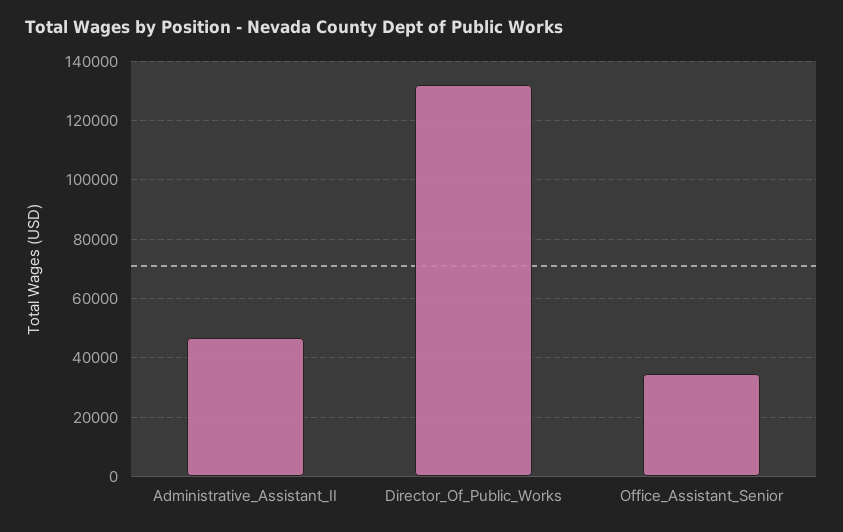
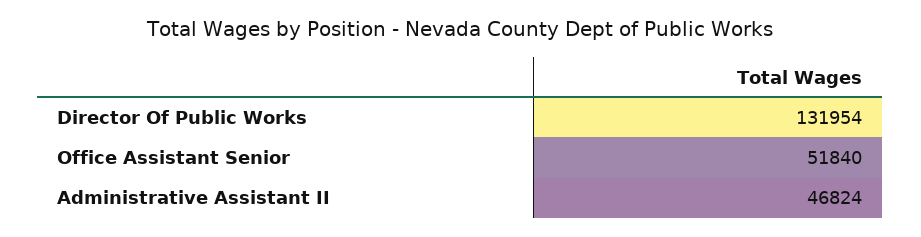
  {
    "Administrative_Assistant_II": 46824,
    "Director_Of_Public_Works": 131954,
-   "Office_Assistant_Senior": 35000
+   "Office_Assistant_Senior": 51840
  }

